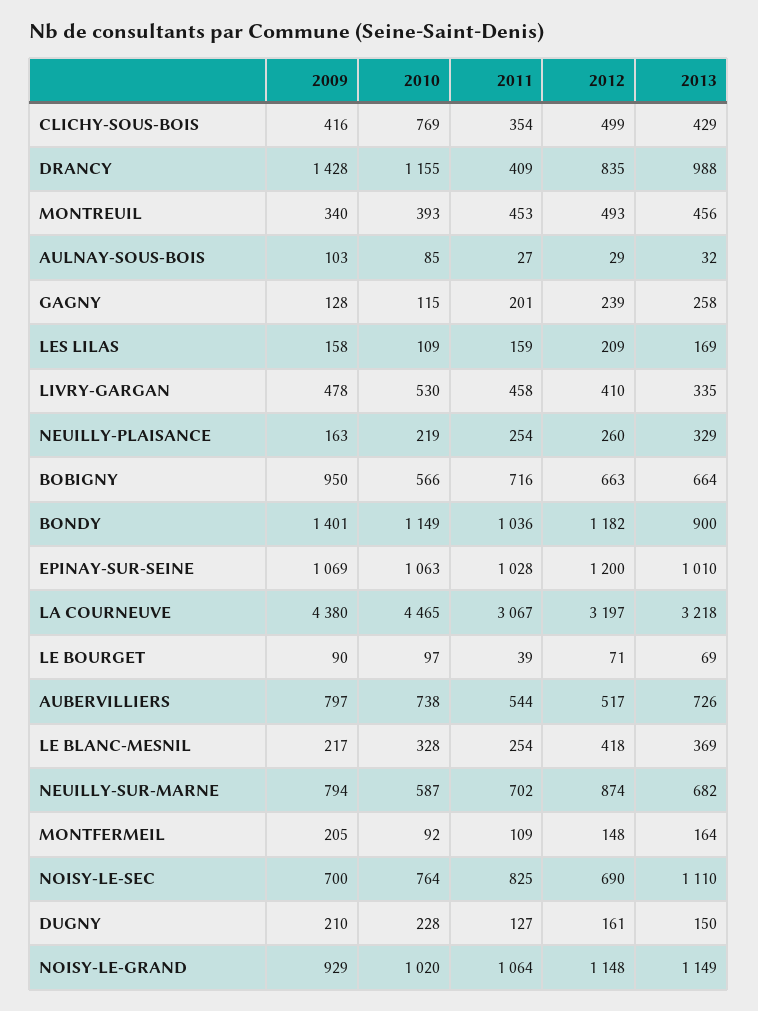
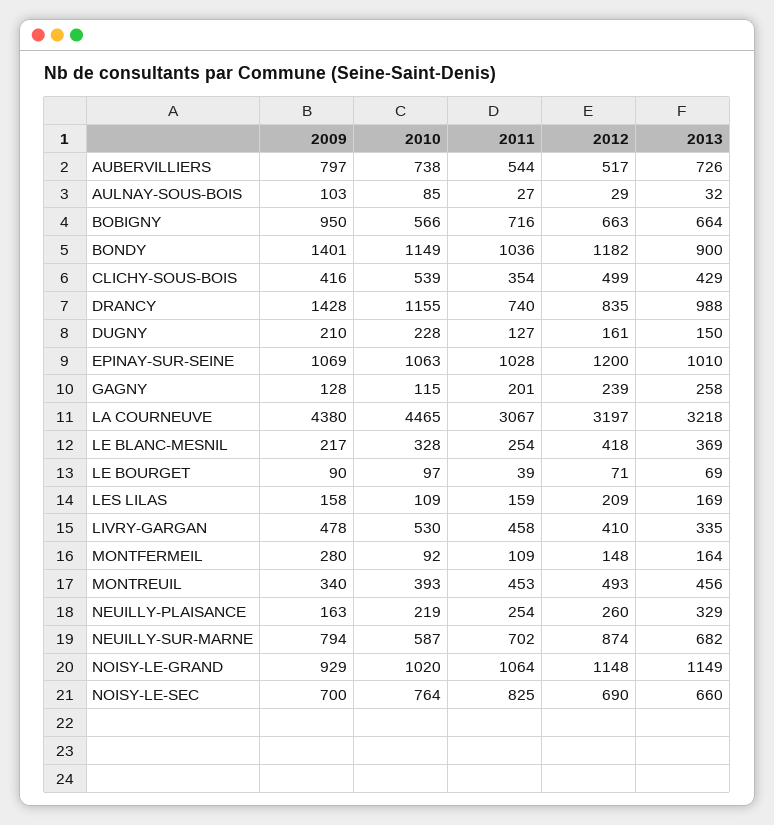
  {
    "2009": {
      "CLICHY-SOUS-BOIS": 416,
      "DRANCY": 1428,
      "MONTREUIL": 340,
      "AULNAY-SOUS-BOIS": 103,
      "GAGNY": 128,
      "LES LILAS": 158,
      "LIVRY-GARGAN": 478,
      "NEUILLY-PLAISANCE": 163,
      "BOBIGNY": 950,
      "BONDY": 1401,
      "EPINAY-SUR-SEINE": 1069,
      "LA COURNEUVE": 4380,
      "LE BOURGET": 90,
      "AUBERVILLIERS": 797,
      "LE BLANC-MESNIL": 217,
      "NEUILLY-SUR-MARNE": 794,
-     "MONTFERMEIL": 205,
+     "MONTFERMEIL": 280,
      "NOISY-LE-SEC": 700,
      "DUGNY": 210,
      "NOISY-LE-GRAND": 929
    },
    "2010": {
-     "CLICHY-SOUS-BOIS": 769,
+     "CLICHY-SOUS-BOIS": 539,
      "DRANCY": 1155,
      "MONTREUIL": 393,
      "AULNAY-SOUS-BOIS": 85,
      "GAGNY": 115,
      "LES LILAS": 109,
      "LIVRY-GARGAN": 530,
      "NEUILLY-PLAISANCE": 219,
      "BOBIGNY": 566,
      "BONDY": 1149,
      "EPINAY-SUR-SEINE": 1063,
      "LA COURNEUVE": 4465,
      "LE BOURGET": 97,
      "AUBERVILLIERS": 738,
      "LE BLANC-MESNIL": 328,
      "NEUILLY-SUR-MARNE": 587,
      "MONTFERMEIL": 92,
      "NOISY-LE-SEC": 764,
      "DUGNY": 228,
      "NOISY-LE-GRAND": 1020
    },
    "2011": {
      "CLICHY-SOUS-BOIS": 354,
-     "DRANCY": 409,
+     "DRANCY": 740,
      "MONTREUIL": 453,
      "AULNAY-SOUS-BOIS": 27,
      "GAGNY": 201,
      "LES LILAS": 159,
      "LIVRY-GARGAN": 458,
      "NEUILLY-PLAISANCE": 254,
      "BOBIGNY": 716,
      "BONDY": 1036,
      "EPINAY-SUR-SEINE": 1028,
      "LA COURNEUVE": 3067,
      "LE BOURGET": 39,
      "AUBERVILLIERS": 544,
      "LE BLANC-MESNIL": 254,
      "NEUILLY-SUR-MARNE": 702,
      "MONTFERMEIL": 109,
      "NOISY-LE-SEC": 825,
      "DUGNY": 127,
      "NOISY-LE-GRAND": 1064
    },
    "2012": {
      "CLICHY-SOUS-BOIS": 499,
      "DRANCY": 835,
      "MONTREUIL": 493,
      "AULNAY-SOUS-BOIS": 29,
      "GAGNY": 239,
      "LES LILAS": 209,
      "LIVRY-GARGAN": 410,
      "NEUILLY-PLAISANCE": 260,
      "BOBIGNY": 663,
      "BONDY": 1182,
      "EPINAY-SUR-SEINE": 1200,
      "LA COURNEUVE": 3197,
      "LE BOURGET": 71,
      "AUBERVILLIERS": 517,
      "LE BLANC-MESNIL": 418,
      "NEUILLY-SUR-MARNE": 874,
      "MONTFERMEIL": 148,
      "NOISY-LE-SEC": 690,
      "DUGNY": 161,
      "NOISY-LE-GRAND": 1148
    },
    "2013": {
      "CLICHY-SOUS-BOIS": 429,
      "DRANCY": 988,
      "MONTREUIL": 456,
      "AULNAY-SOUS-BOIS": 32,
      "GAGNY": 258,
      "LES LILAS": 169,
      "LIVRY-GARGAN": 335,
      "NEUILLY-PLAISANCE": 329,
      "BOBIGNY": 664,
      "BONDY": 900,
      "EPINAY-SUR-SEINE": 1010,
      "LA COURNEUVE": 3218,
      "LE BOURGET": 69,
      "AUBERVILLIERS": 726,
      "LE BLANC-MESNIL": 369,
      "NEUILLY-SUR-MARNE": 682,
      "MONTFERMEIL": 164,
-     "NOISY-LE-SEC": 1110,
+     "NOISY-LE-SEC": 660,
      "DUGNY": 150,
      "NOISY-LE-GRAND": 1149
    }
  }

